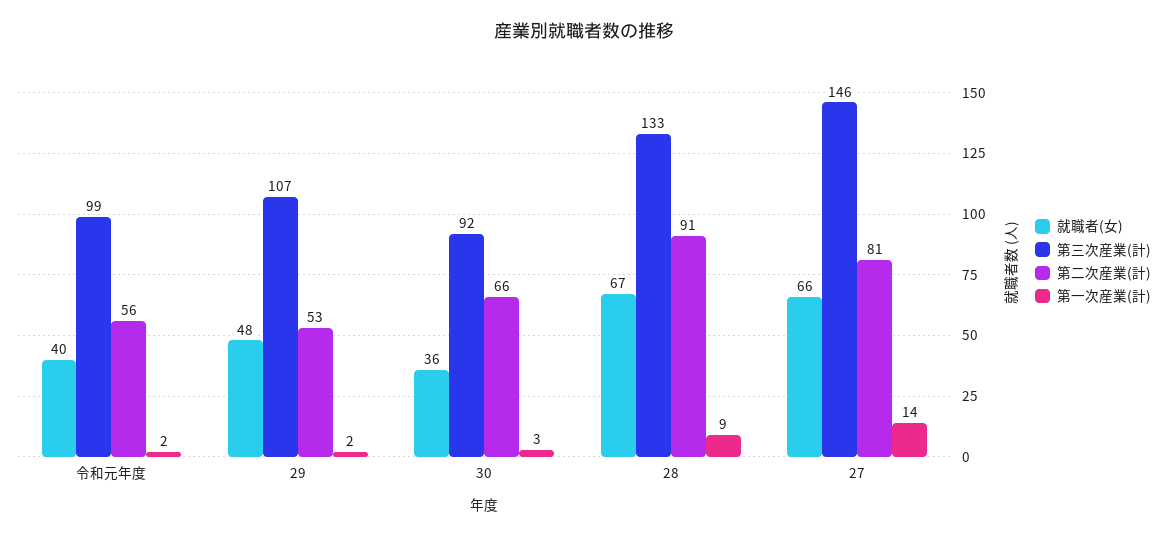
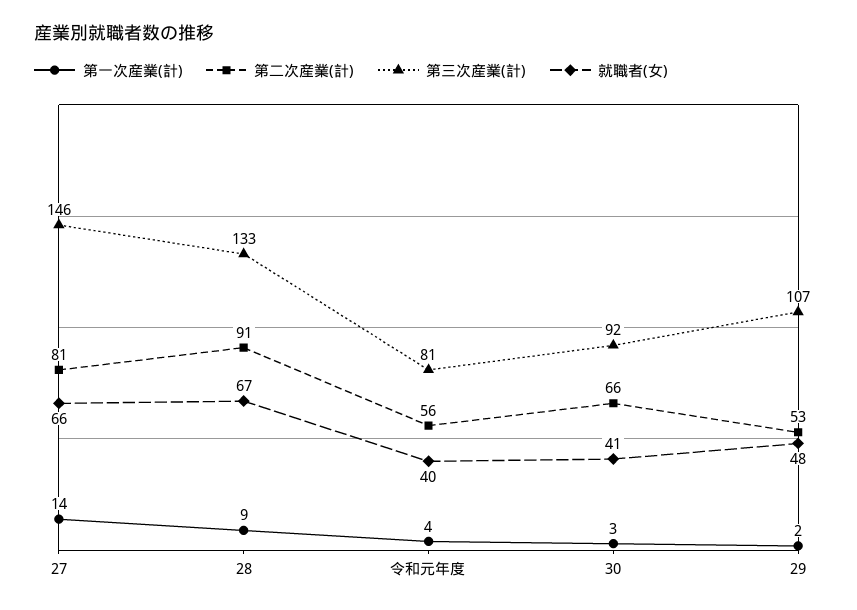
  {
    "就職者(女)": {
      "令和元年度": 40,
      "29": 48,
-     "30": 36,
+     "30": 41,
      "28": 67,
      "27": 66
    },
    "第三次産業(計)": {
-     "令和元年度": 99,
+     "令和元年度": 81,
      "29": 107,
      "30": 92,
      "28": 133,
      "27": 146
    },
    "第二次産業(計)": {
      "令和元年度": 56,
      "29": 53,
      "30": 66,
      "28": 91,
      "27": 81
    },
    "第一次産業(計)": {
-     "令和元年度": 2,
+     "令和元年度": 4,
      "29": 2,
      "30": 3,
      "28": 9,
      "27": 14
    }
  }

